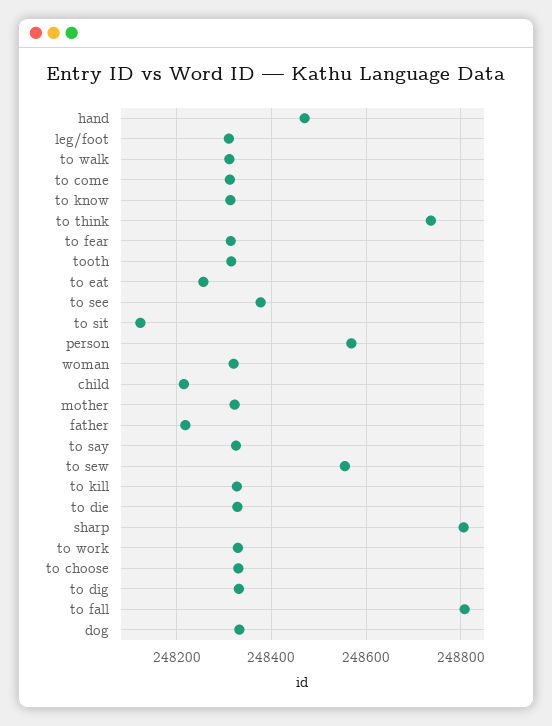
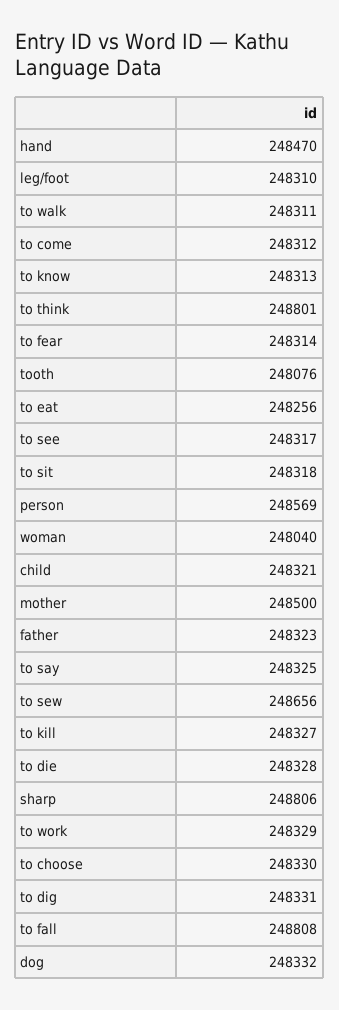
  {
    "hand": 248470,
    "leg/foot": 248310,
    "to walk": 248311,
    "to come": 248312,
    "to know": 248313,
-   "to think": 248740,
+   "to think": 248801,
    "to fear": 248314,
-   "tooth": 248320,
+   "tooth": 248076,
    "to eat": 248256,
-   "to see": 248380,
+   "to see": 248317,
-   "to sit": 248120,
+   "to sit": 248318,
    "person": 248569,
-   "woman": 248320,
+   "woman": 248040,
-   "child": 248220,
+   "child": 248321,
-   "mother": 248320,
+   "mother": 248500,
-   "father": 248220,
+   "father": 248323,
    "to say": 248325,
-   "to sew": 248560,
+   "to sew": 248656,
    "to kill": 248327,
    "to die": 248328,
    "sharp": 248806,
    "to work": 248329,
    "to choose": 248330,
    "to dig": 248331,
    "to fall": 248808,
    "dog": 248332
  }

